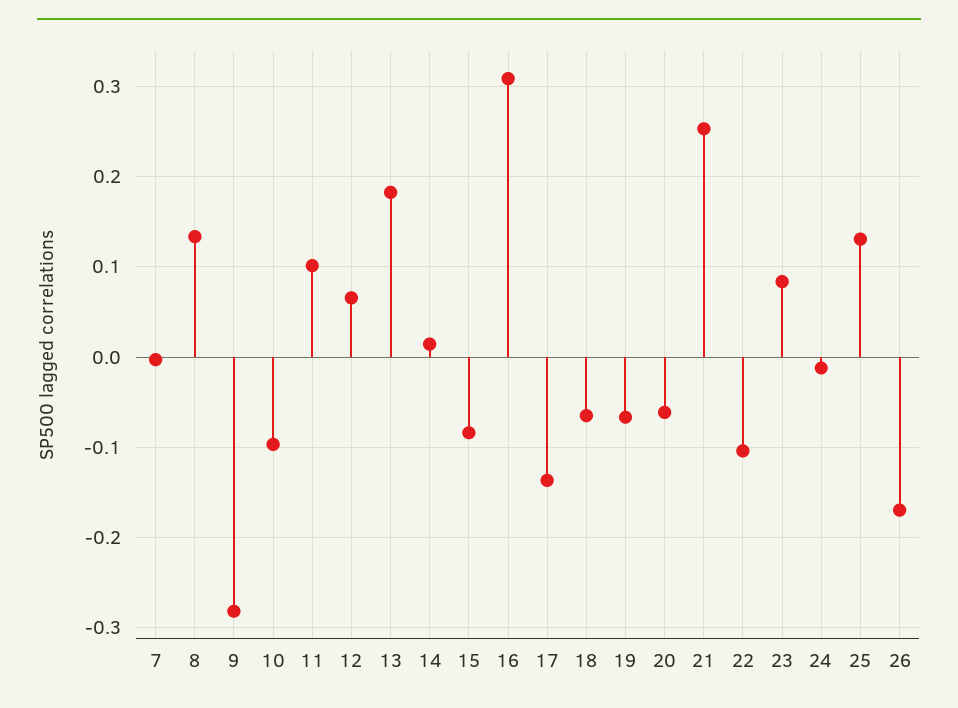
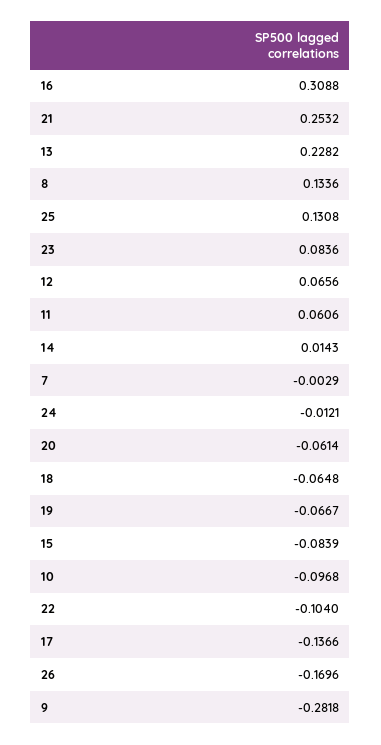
  {
    "7": -0.0029,
    "8": 0.1336,
    "9": -0.2818,
    "10": -0.0968,
-   "11": 0.1,
+   "11": 0.0606,
    "12": 0.0656,
-   "13": 0.18,
+   "13": 0.2282,
    "14": 0.0143,
    "15": -0.0839,
    "16": 0.3088,
    "17": -0.1366,
    "18": -0.0648,
    "19": -0.0667,
    "20": -0.0614,
    "21": 0.2532,
    "22": -0.104,
    "23": 0.0836,
    "24": -0.0121,
    "25": 0.1308,
    "26": -0.1696
  }

